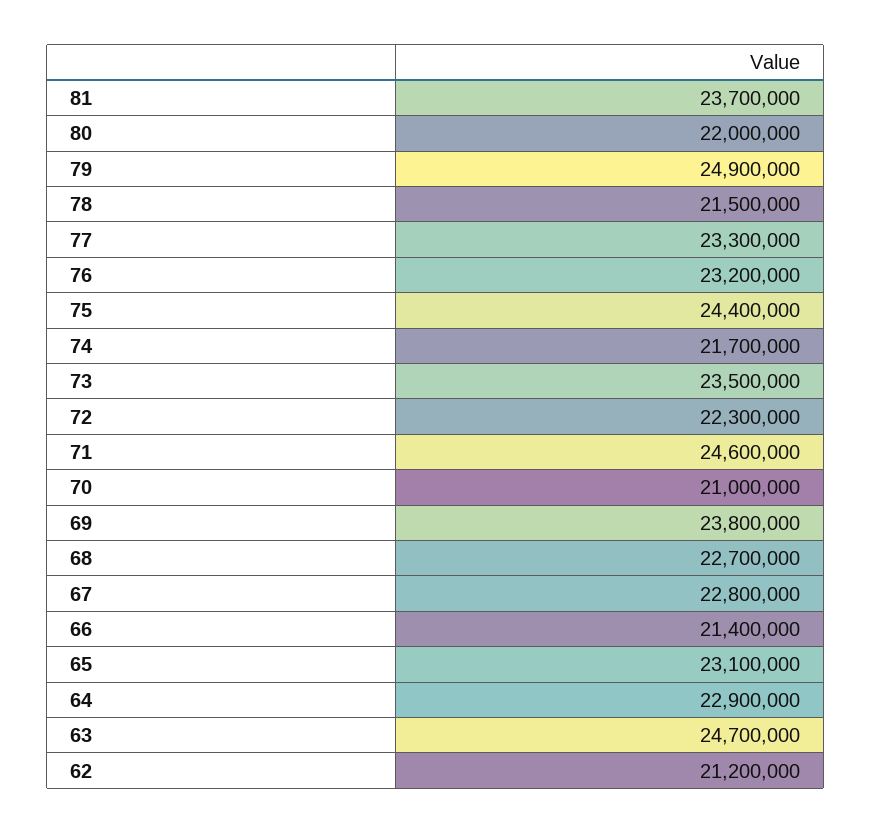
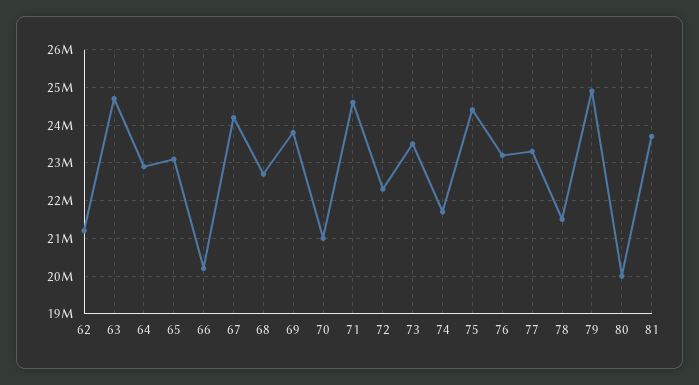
  {
    "81": 23700000,
-   "80": 22000000,
+   "80": 20000000,
    "79": 24900000,
    "78": 21500000,
    "77": 23300000,
    "76": 23200000,
    "75": 24400000,
    "74": 21700000,
    "73": 23500000,
    "72": 22300000,
    "71": 24600000,
    "70": 21000000,
    "69": 23800000,
    "68": 22700000,
-   "67": 22800000,
+   "67": 24200000,
-   "66": 21400000,
+   "66": 20200000,
    "65": 23100000,
    "64": 22900000,
    "63": 24700000,
    "62": 21200000
  }

